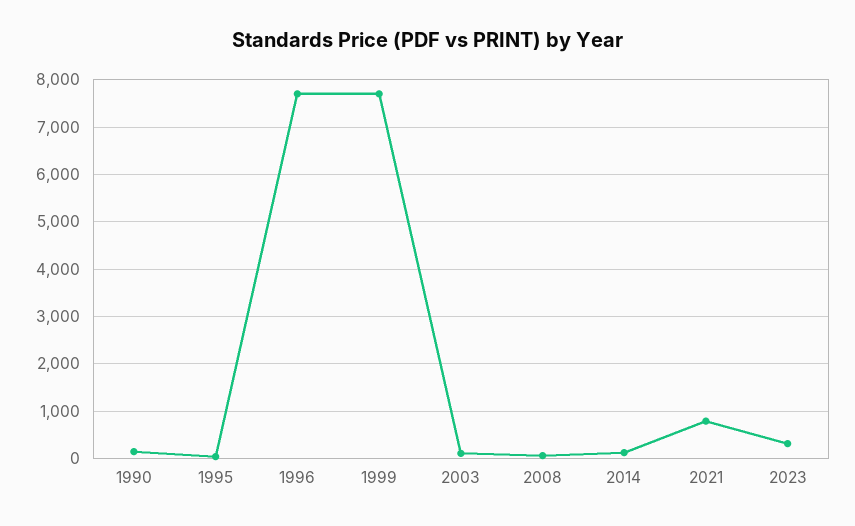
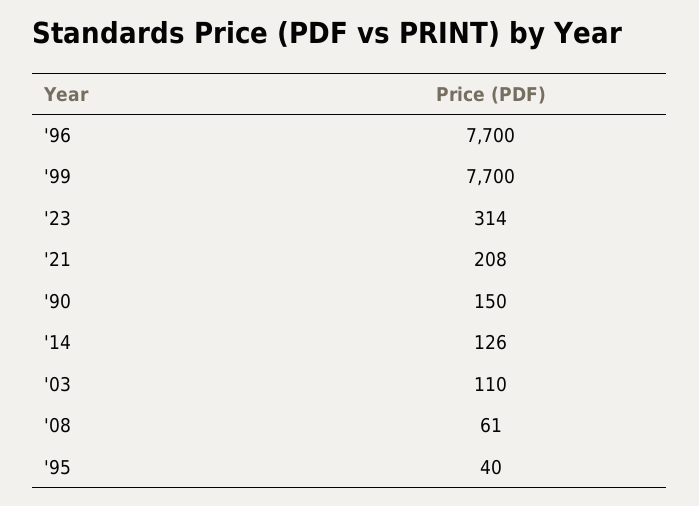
  {
    "1990": 150,
    "1995": 40,
    "1996": 7700,
    "1999": 7700,
    "2003": 110,
    "2008": 61,
    "2014": 126,
-   "2021": 800,
+   "2021": 208,
    "2023": 314
  }

